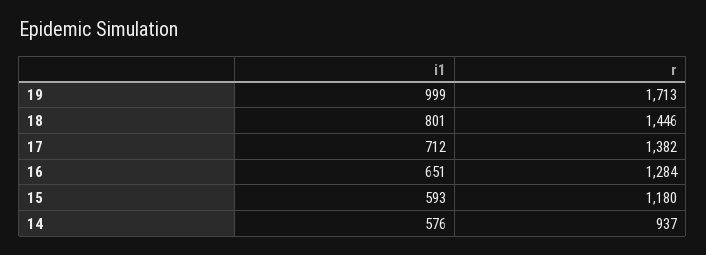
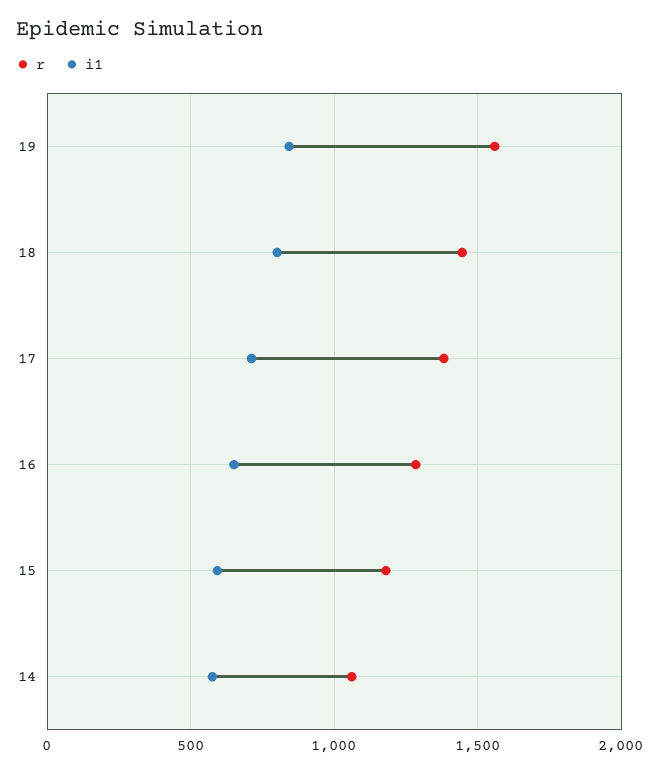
  {
    "i1": {
-     "19": 999,
+     "19": 850,
      "18": 801,
      "17": 712,
      "16": 651,
      "15": 593,
      "14": 576
    },
    "r": {
-     "19": 1713,
+     "19": 1550,
      "18": 1446,
      "17": 1382,
      "16": 1284,
      "15": 1180,
-     "14": 937
+     "14": 1050
    }
  }

